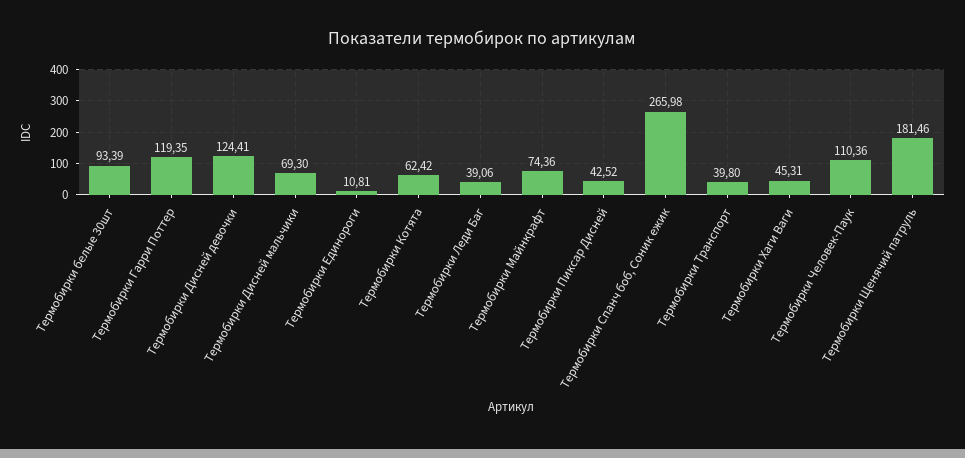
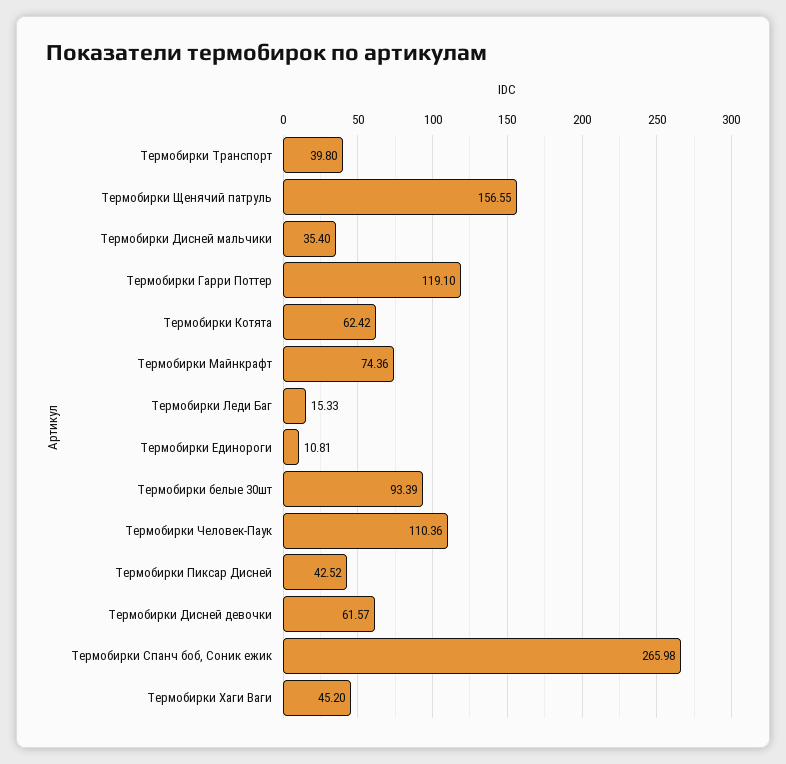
  {
    "Термобирки белые 30шт": 93.39,
-   "Термобирки Гарри Поттер": 119.35,
+   "Термобирки Гарри Поттер": 119.1,
-   "Термобирки Дисней девочки": 124.41,
+   "Термобирки Дисней девочки": 61.57,
-   "Термобирки Дисней мальчики": 69.3,
+   "Термобирки Дисней мальчики": 35.4,
    "Термобирки Единороги": 10.81,
    "Термобирки Котята": 62.42,
-   "Термобирки Леди Баг": 39.06,
+   "Термобирки Леди Баг": 15.33,
    "Термобирки Майнкрафт": 74.36,
    "Термобирки Пиксар Дисней": 42.52,
    "Термобирки Спанч боб, Соник ежик": 265.98,
    "Термобирки Транспорт": 39.8,
-   "Термобирки Хаги Ваги": 45.31,
+   "Термобирки Хаги Ваги": 45.2,
    "Термобирки Человек-Паук": 110.36,
-   "Термобирки Щенячий патруль": 181.46
+   "Термобирки Щенячий патруль": 156.55
  }

